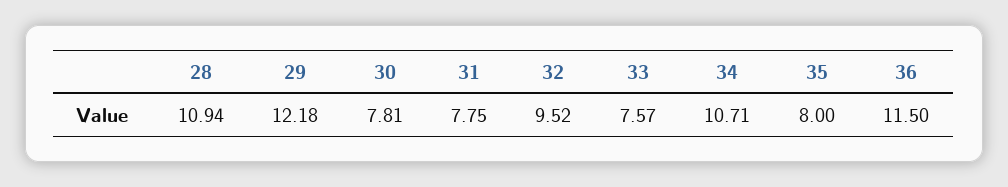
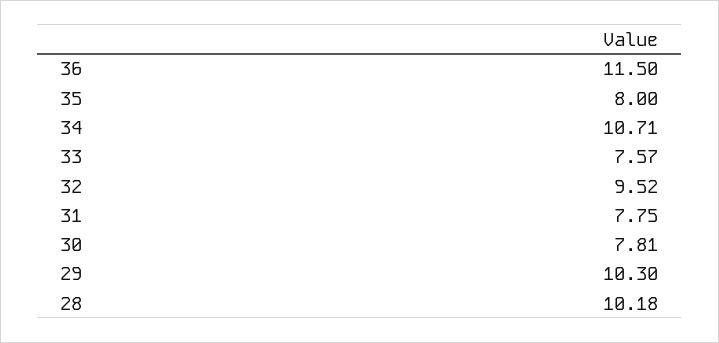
  {
-   "28": 10.94,
+   "28": 10.18,
-   "29": 12.18,
+   "29": 10.3,
    "30": 7.81,
    "31": 7.75,
    "32": 9.52,
    "33": 7.57,
    "34": 10.71,
    "35": 8,
    "36": 11.5
  }

